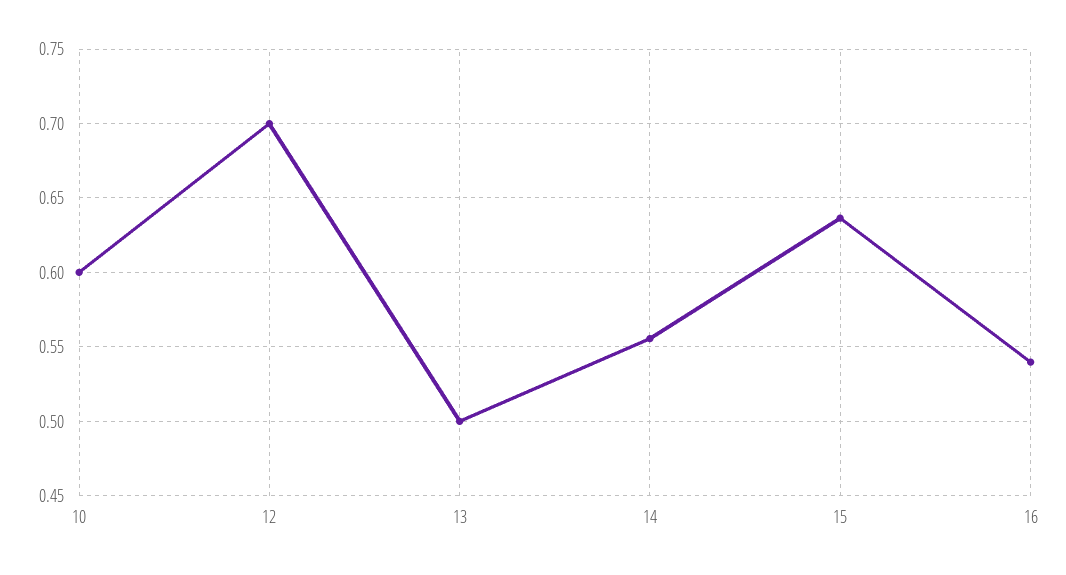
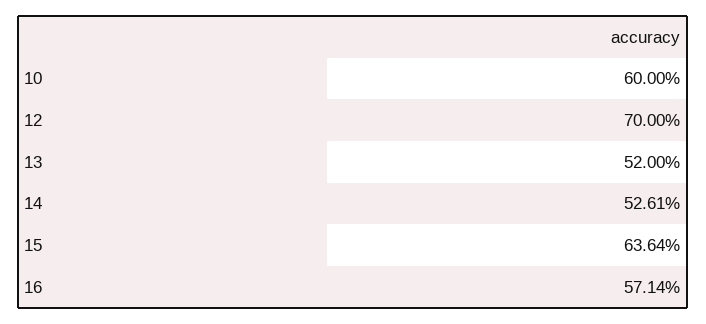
  {
    "10": 0.6,
    "12": 0.7,
-   "13": 0.5,
+   "13": 0.52,
-   "14": 0.555,
+   "14": 0.5261,
    "15": 0.6364,
-   "16": 0.54
+   "16": 0.5714
  }

